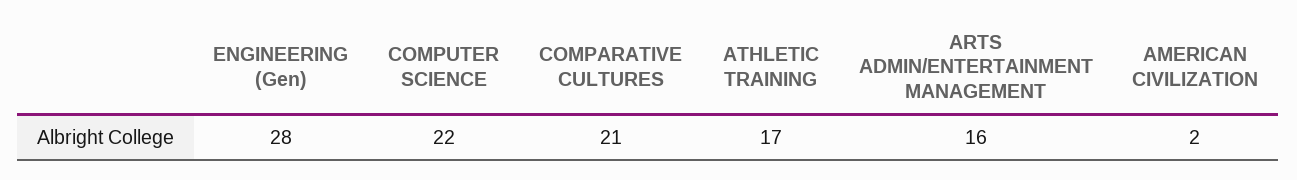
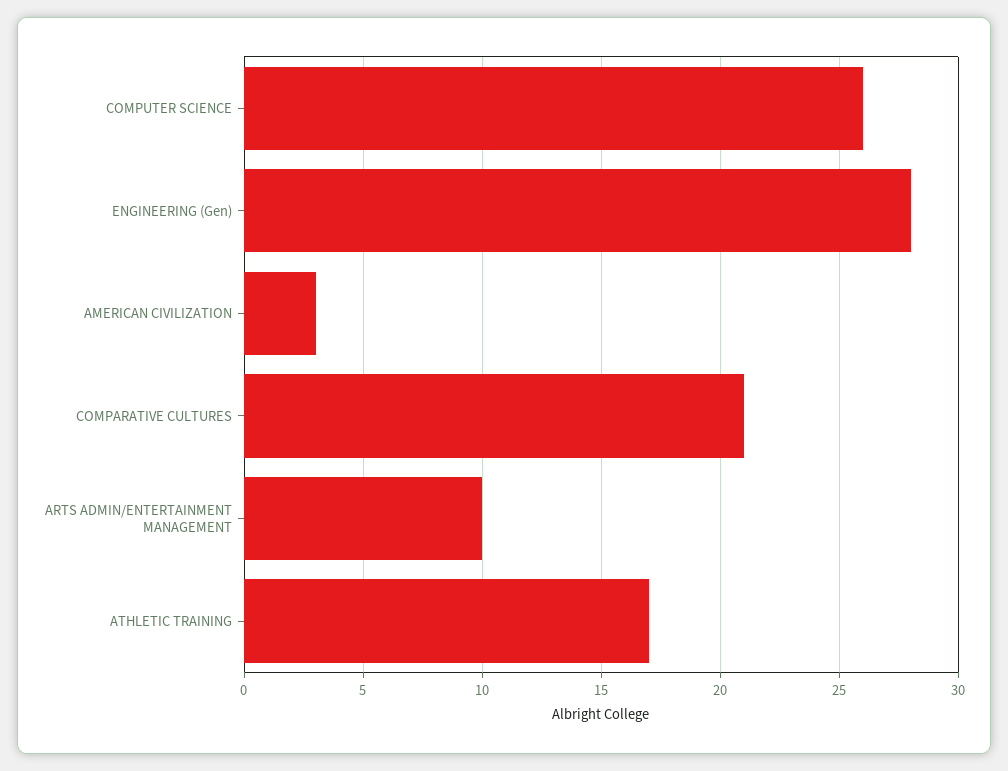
  {
    "ENGINEERING (Gen)": 28,
-   "COMPUTER SCIENCE": 22,
+   "COMPUTER SCIENCE": 26,
    "COMPARATIVE CULTURES": 21,
    "ATHLETIC TRAINING": 17,
-   "ARTS ADMIN/ENTERTAINMENT MANAGEMENT": 16,
+   "ARTS ADMIN/ENTERTAINMENT MANAGEMENT": 10,
-   "AMERICAN CIVILIZATION": 2
+   "AMERICAN CIVILIZATION": 3
  }

